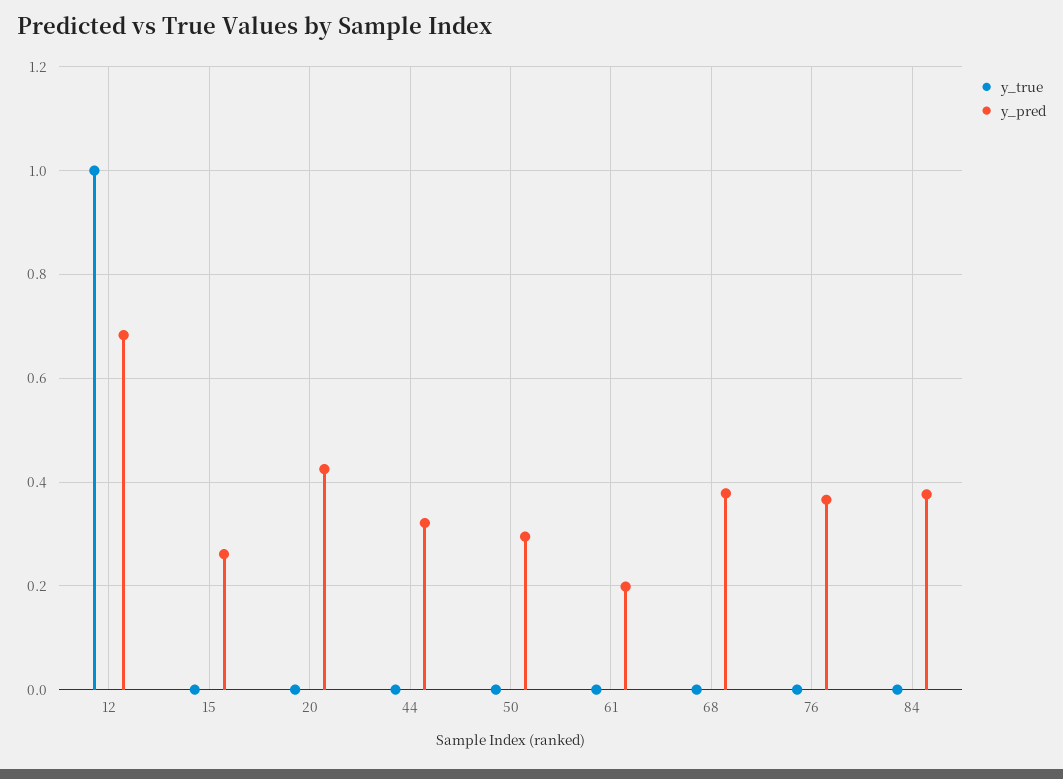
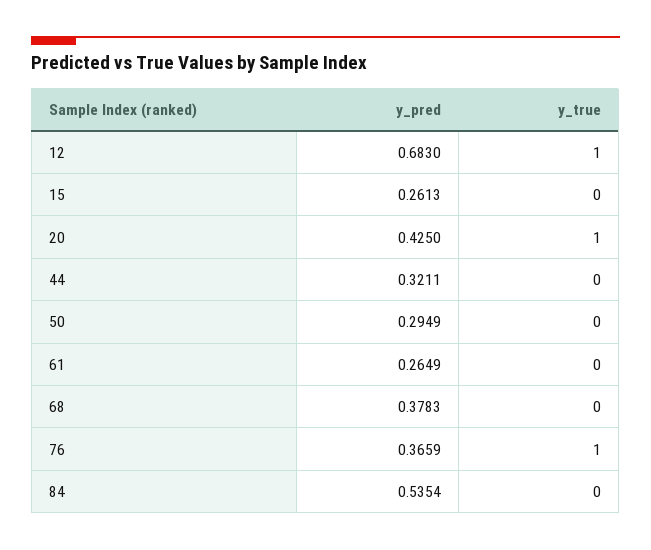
  {
    "y_true": {
      "12": 1,
      "15": 0,
-     "20": 0,
+     "20": 1,
      "44": 0,
      "50": 0,
      "61": 0,
      "68": 0,
-     "76": 0,
+     "76": 1,
      "84": 0
    },
    "y_pred": {
      "12": 0.683,
      "15": 0.2613,
      "20": 0.425,
      "44": 0.3211,
      "50": 0.2949,
-     "61": 0.2,
+     "61": 0.2649,
      "68": 0.3783,
      "76": 0.3659,
-     "84": 0.38
+     "84": 0.5354
    }
  }

